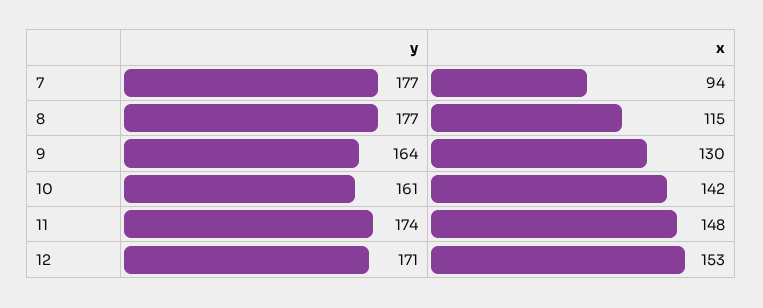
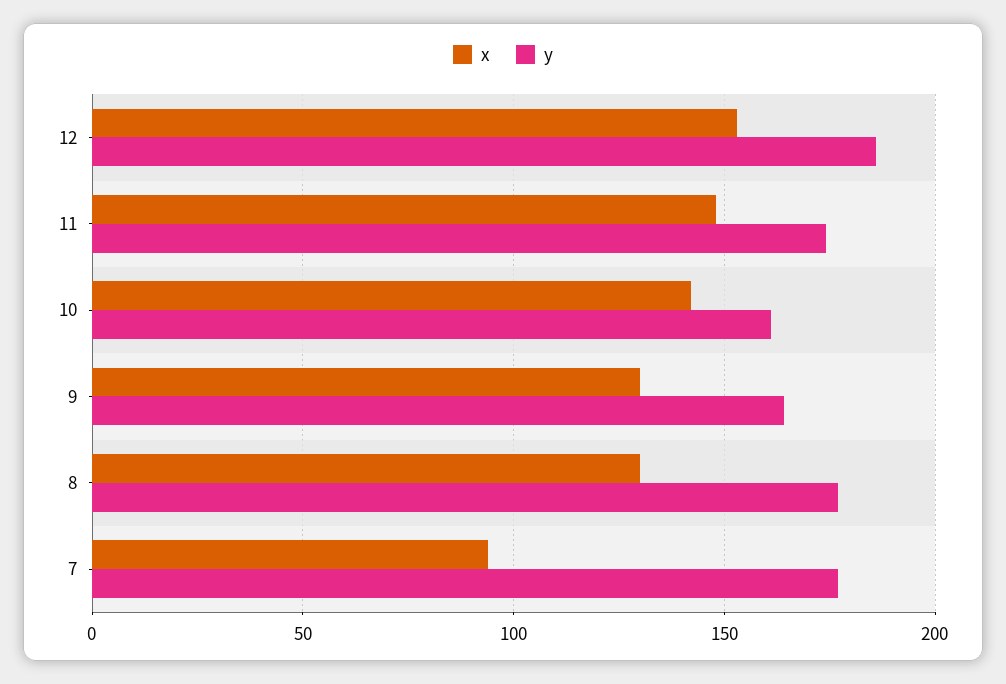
  {
    "y": {
      "7": 177,
      "8": 177,
      "9": 164,
      "10": 161,
      "11": 174,
-     "12": 171
+     "12": 185
    },
    "x": {
      "7": 94,
-     "8": 115,
+     "8": 130,
      "9": 130,
      "10": 142,
      "11": 148,
      "12": 153
    }
  }

